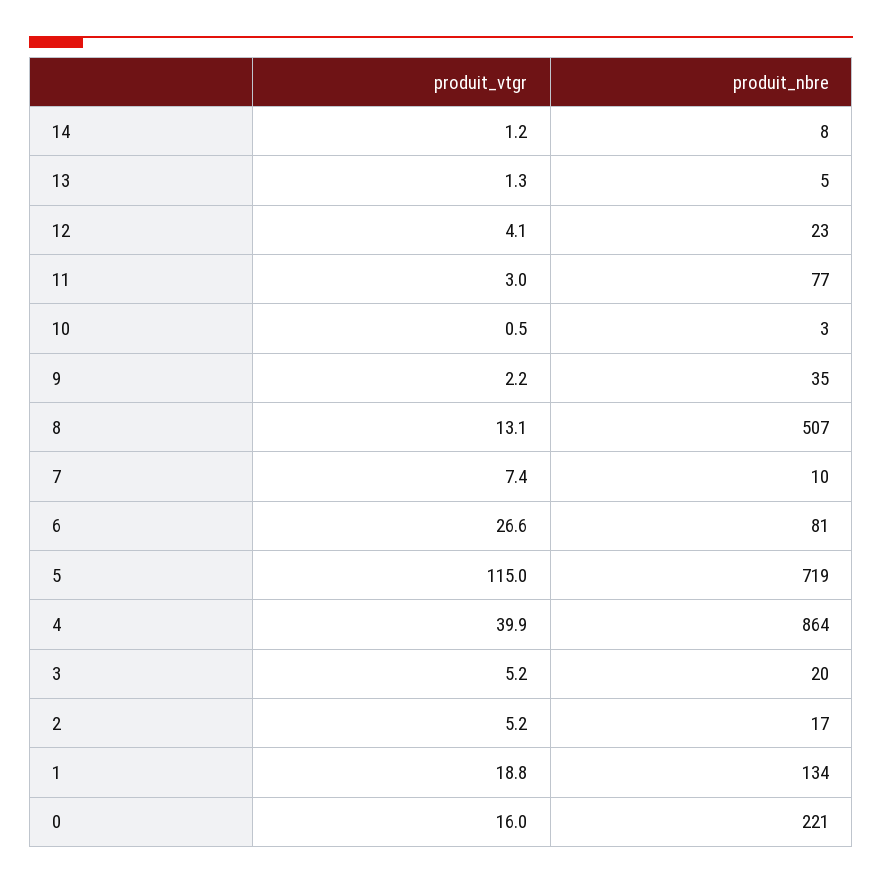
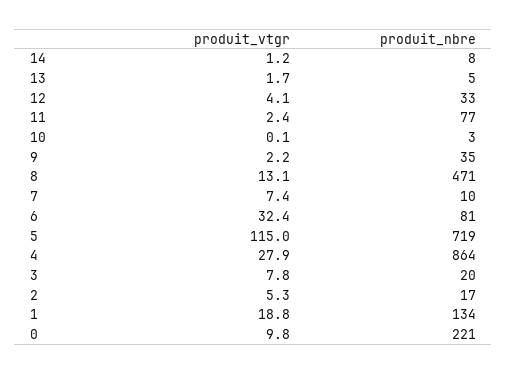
  {
    "produit_vtgr": {
      "14": 1.2,
-     "13": 1.3,
+     "13": 1.7,
      "12": 4.1,
-     "11": 3,
+     "11": 2.4,
-     "10": 0.5,
+     "10": 0.1,
      "9": 2.2,
      "8": 13.1,
      "7": 7.4,
-     "6": 26.6,
+     "6": 32.4,
      "5": 115,
-     "4": 39.9,
+     "4": 27.9,
-     "3": 5.2,
+     "3": 7.8,
-     "2": 5.2,
+     "2": 5.3,
      "1": 18.8,
-     "0": 16
+     "0": 9.8
    },
    "produit_nbre": {
      "14": 8,
      "13": 5,
-     "12": 23,
+     "12": 33,
      "11": 77,
      "10": 3,
      "9": 35,
-     "8": 507,
+     "8": 471,
      "7": 10,
      "6": 81,
      "5": 719,
      "4": 864,
      "3": 20,
      "2": 17,
      "1": 134,
      "0": 221
    }
  }

